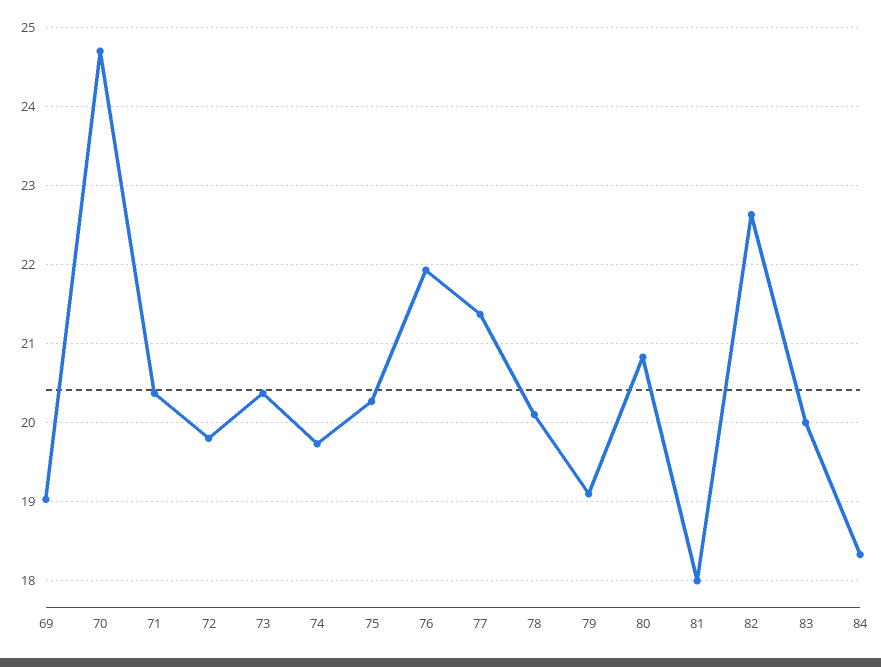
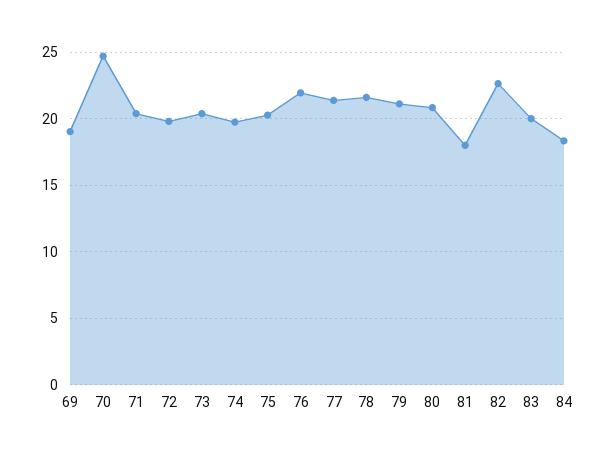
  {
    "69": 19,
    "70": 24.7,
    "71": 20.4,
    "72": 19.8,
    "73": 20.4,
    "74": 19.7,
    "75": 20.3,
    "76": 21.9,
    "77": 21.4,
-   "78": 20.1,
+   "78": 21.5,
-   "79": 19.1,
+   "79": 21,
    "80": 20.8,
    "81": 18,
    "82": 22.6,
    "83": 20,
    "84": 18.3
  }

